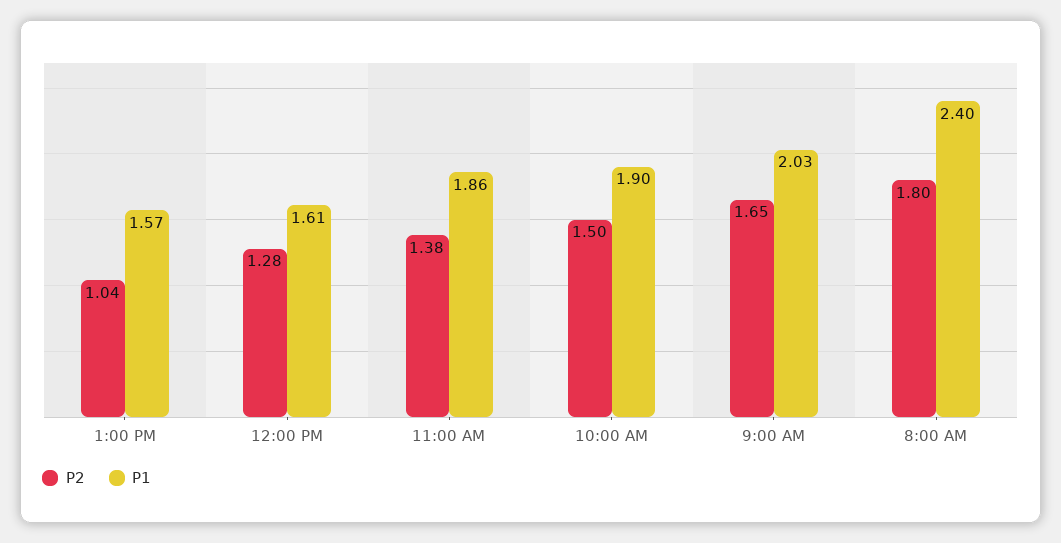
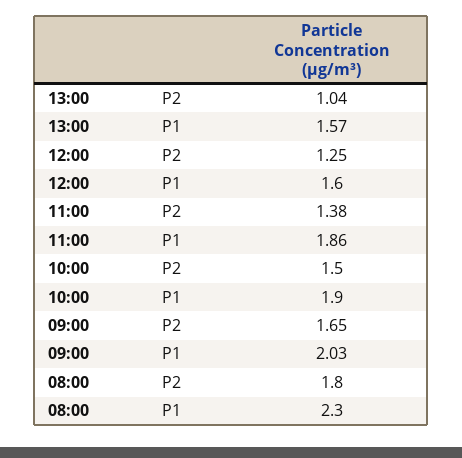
  {
    "P2": {
      "1:00 PM": 1.04,
-     "12:00 PM": 1.28,
+     "12:00 PM": 1.25,
      "11:00 AM": 1.38,
      "10:00 AM": 1.5,
      "9:00 AM": 1.65,
      "8:00 AM": 1.8
    },
    "P1": {
      "1:00 PM": 1.57,
-     "12:00 PM": 1.61,
+     "12:00 PM": 1.6,
      "11:00 AM": 1.86,
      "10:00 AM": 1.9,
      "9:00 AM": 2.03,
-     "8:00 AM": 2.4
+     "8:00 AM": 2.3
    }
  }

